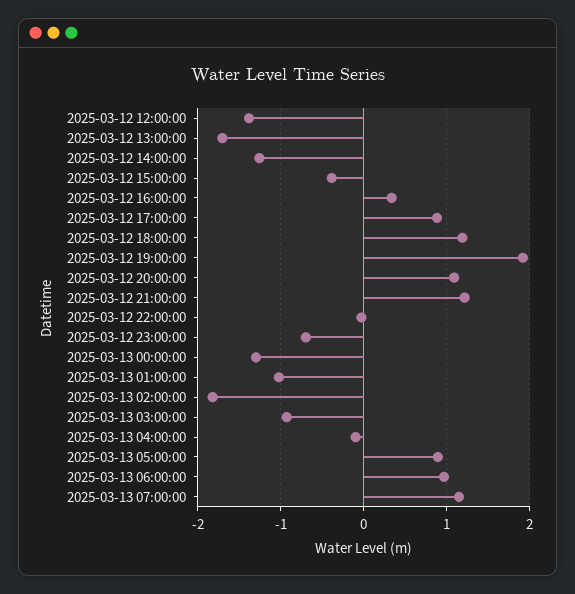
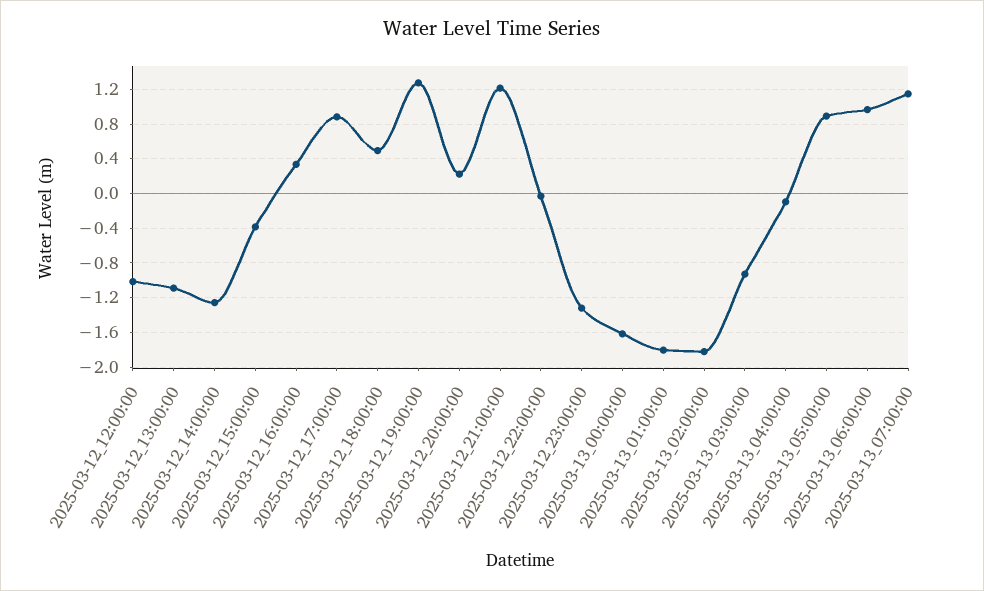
  {
-   "2025-03-12 12:00:00": -1.4,
+   "2025-03-12 12:00:00": -1,
-   "2025-03-12 13:00:00": -1.7,
+   "2025-03-12 13:00:00": -1.1,
    "2025-03-12 14:00:00": -1.3,
    "2025-03-12 15:00:00": -0.4,
    "2025-03-12 16:00:00": 0.3,
    "2025-03-12 17:00:00": 0.9,
-   "2025-03-12 18:00:00": 1.2,
+   "2025-03-12 18:00:00": 0.5,
-   "2025-03-12 19:00:00": 1.9,
+   "2025-03-12 19:00:00": 1.3,
-   "2025-03-12 20:00:00": 1.1,
+   "2025-03-12 20:00:00": 0.2,
    "2025-03-12 21:00:00": 1.2,
    "2025-03-12 22:00:00": 0,
-   "2025-03-12 23:00:00": -0.7,
+   "2025-03-12 23:00:00": -1.3,
-   "2025-03-13 00:00:00": -1.3,
+   "2025-03-13 00:00:00": -1.6,
-   "2025-03-13 01:00:00": -1,
+   "2025-03-13 01:00:00": -1.8,
    "2025-03-13 02:00:00": -1.8,
    "2025-03-13 03:00:00": -0.9,
    "2025-03-13 04:00:00": -0.1,
    "2025-03-13 05:00:00": 0.9,
    "2025-03-13 06:00:00": 1,
    "2025-03-13 07:00:00": 1.1
  }

